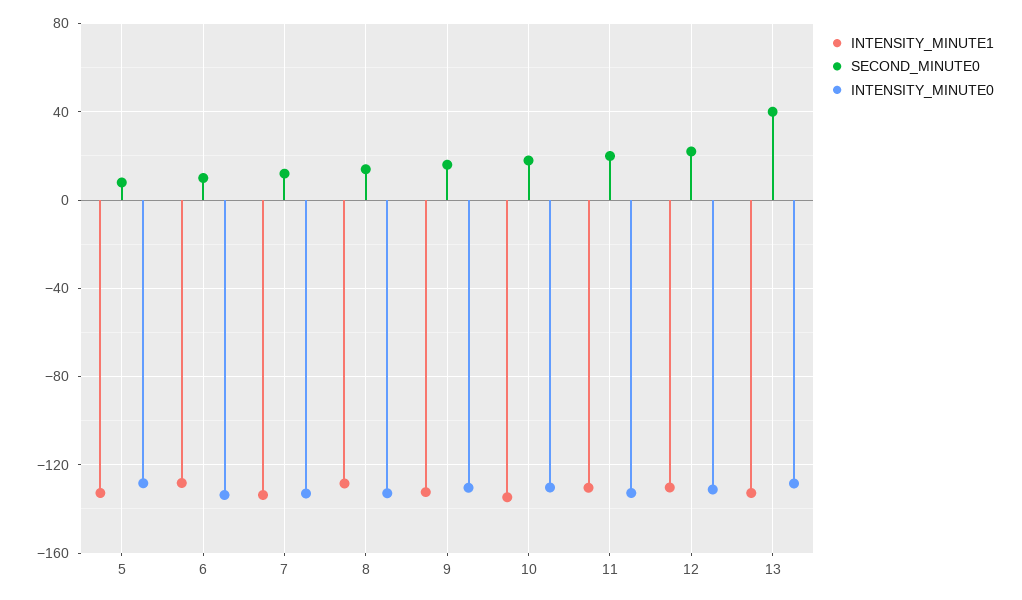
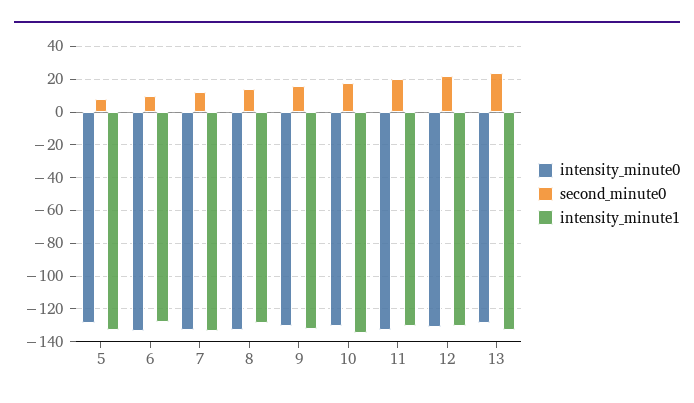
  {
    "INTENSITY_MINUTE1": {
      "5": -135,
      "6": -130,
      "7": -135,
      "8": -130,
      "9": -130,
      "10": -135,
      "11": -130,
      "12": -130,
      "13": -135
    },
    "SECOND_MINUTE0": {
      "5": 10,
      "6": 10,
      "7": 10,
      "8": 15,
      "9": 15,
      "10": 20,
      "11": 20,
      "12": 20,
-     "13": 40
+     "13": 25
    },
    "INTENSITY_MINUTE0": {
      "5": -130,
      "6": -135,
      "7": -135,
      "8": -135,
      "9": -130,
      "10": -130,
      "11": -135,
      "12": -130,
      "13": -130
    }
  }

